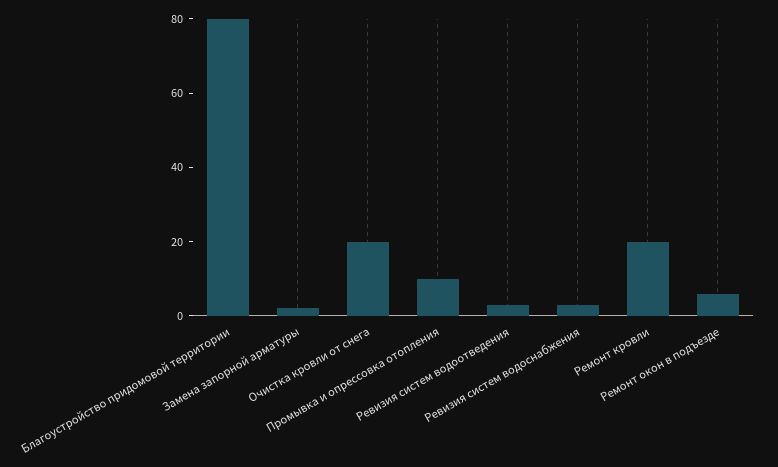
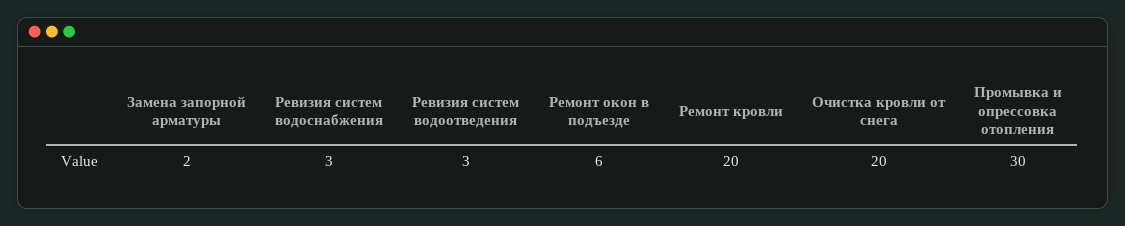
  {
-   "Благоустройство придомовой территории": 80,
    "Замена запорной арматуры": 2,
    "Очистка кровли от снега": 20,
-   "Промывка и опрессовка отопления": 10,
+   "Промывка и опрессовка отопления": 30,
    "Ревизия систем водоотведения": 3,
    "Ревизия систем водоснабжения": 3,
    "Ремонт кровли": 20,
    "Ремонт окон в подъезде": 6
  }

